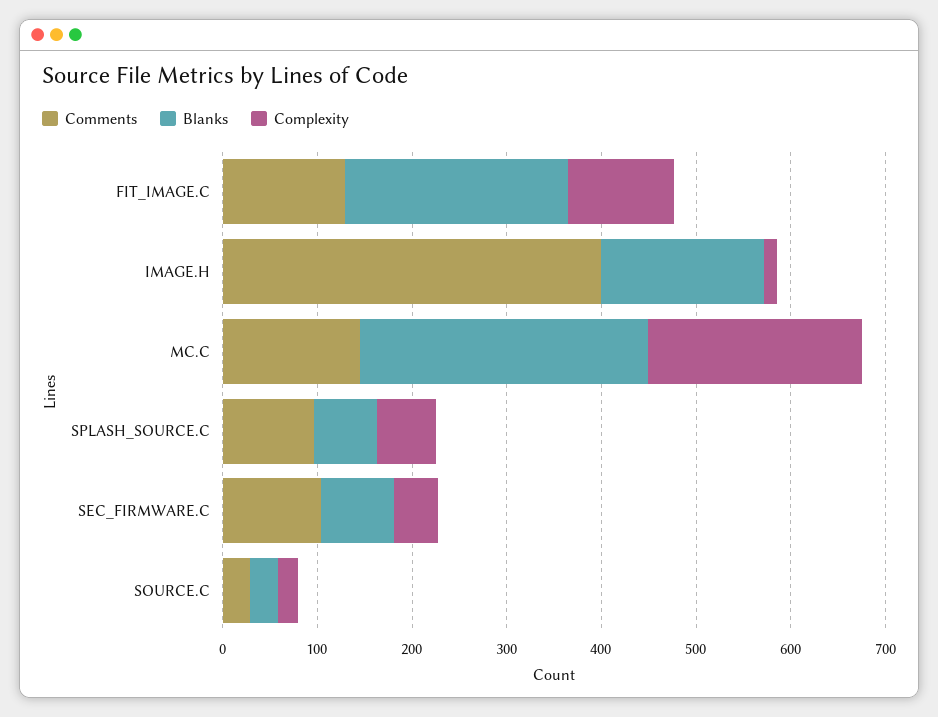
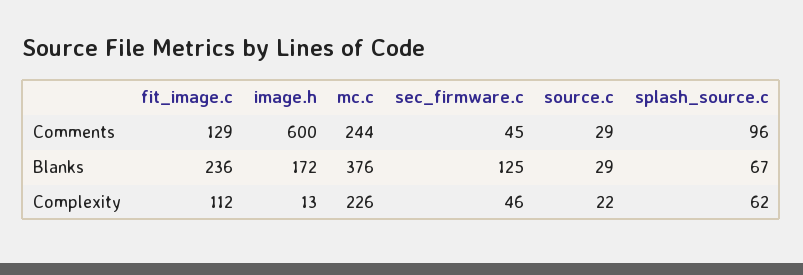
  {
    "Comments": {
      "FIT_IMAGE.C": 129,
-     "IMAGE.H": 400,
+     "IMAGE.H": 600,
-     "MC.C": 140,
+     "MC.C": 244,
      "SPLASH_SOURCE.C": 96,
-     "SEC_FIRMWARE.C": 100,
+     "SEC_FIRMWARE.C": 45,
      "SOURCE.C": 29
    },
    "Blanks": {
      "FIT_IMAGE.C": 236,
      "IMAGE.H": 172,
-     "MC.C": 300,
+     "MC.C": 376,
      "SPLASH_SOURCE.C": 67,
-     "SEC_FIRMWARE.C": 80,
+     "SEC_FIRMWARE.C": 125,
      "SOURCE.C": 29
    },
    "Complexity": {
      "FIT_IMAGE.C": 112,
      "IMAGE.H": 13,
      "MC.C": 226,
      "SPLASH_SOURCE.C": 62,
      "SEC_FIRMWARE.C": 46,
      "SOURCE.C": 22
    }
  }

